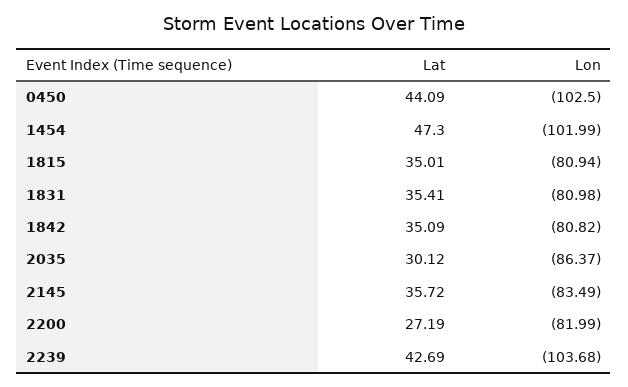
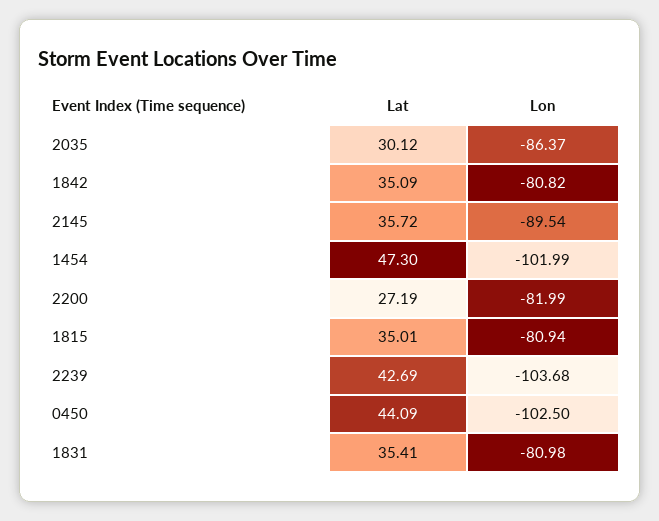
  {
    "Lat": {
      "0450": 44.09,
      "1454": 47.3,
      "1815": 35.01,
      "1831": 35.41,
      "1842": 35.09,
      "2035": 30.12,
      "2145": 35.72,
      "2200": 27.19,
      "2239": 42.69
    },
    "Lon": {
      "0450": -102.5,
      "1454": -101.99,
      "1815": -80.94,
      "1831": -80.98,
      "1842": -80.82,
      "2035": -86.37,
-     "2145": -83.49,
+     "2145": -89.54,
      "2200": -81.99,
      "2239": -103.68
    }
  }

